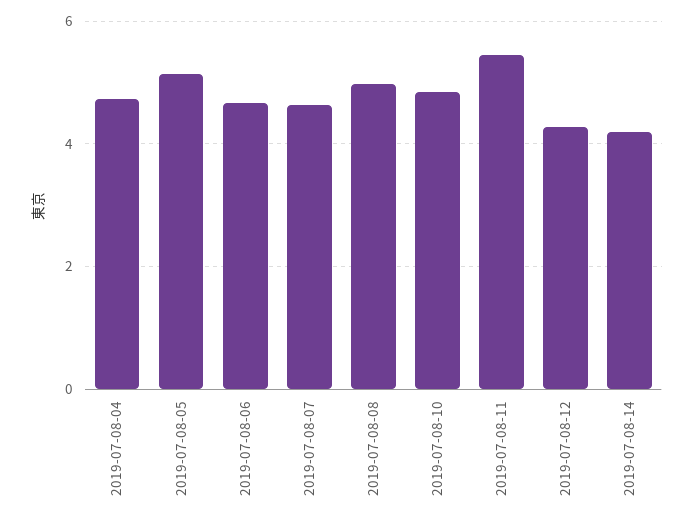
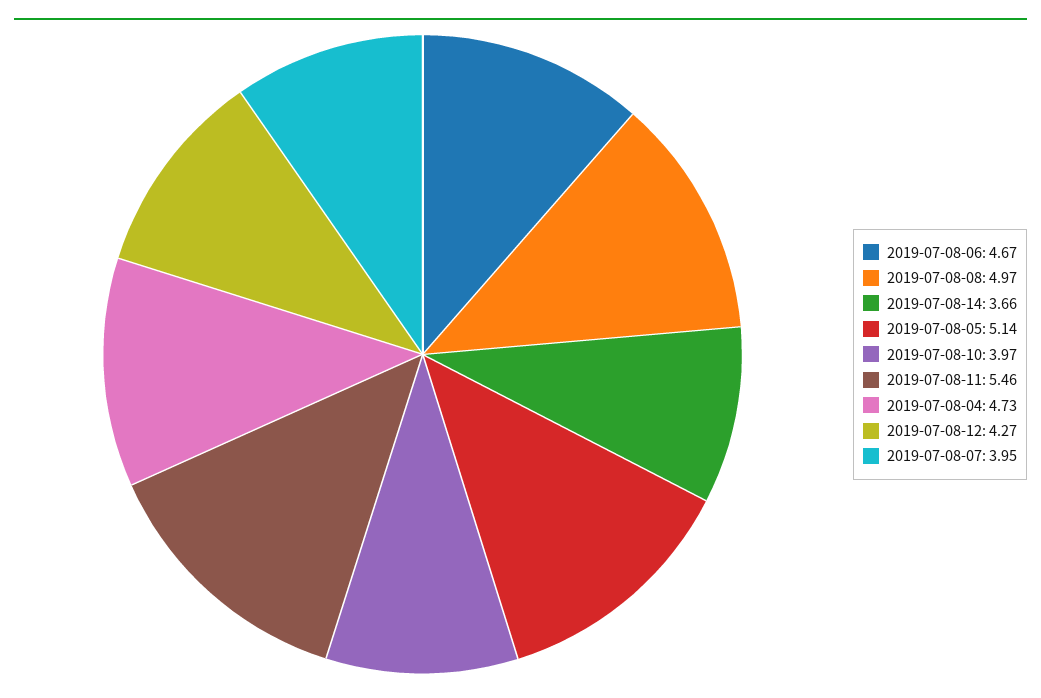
  {
    "2019-07-08-04": 4.73,
    "2019-07-08-05": 5.14,
    "2019-07-08-06": 4.67,
-   "2019-07-08-07": 4.6,
+   "2019-07-08-07": 3.95,
    "2019-07-08-08": 4.97,
-   "2019-07-08-10": 4.8,
+   "2019-07-08-10": 3.97,
    "2019-07-08-11": 5.46,
    "2019-07-08-12": 4.27,
-   "2019-07-08-14": 4.2
+   "2019-07-08-14": 3.66
  }

